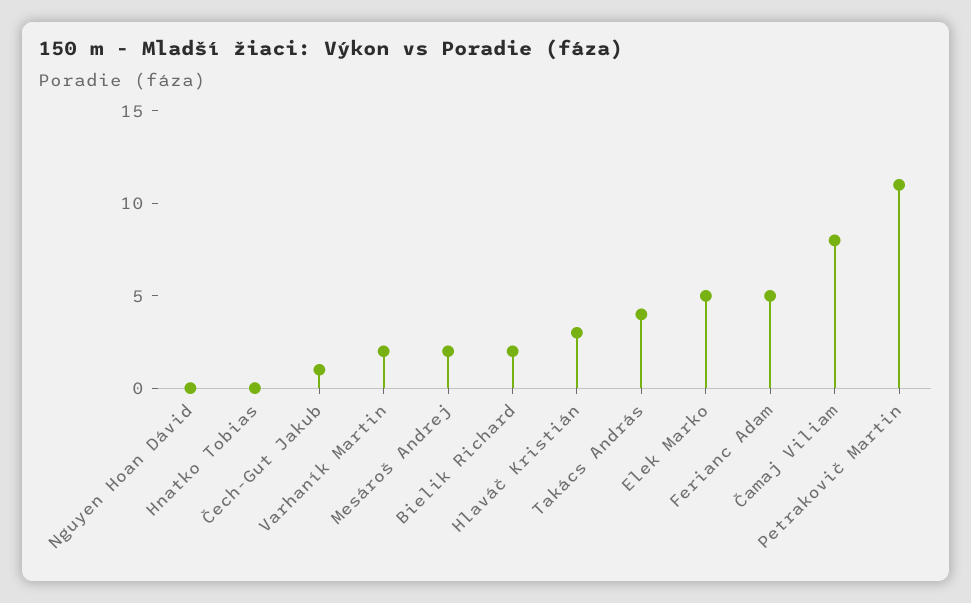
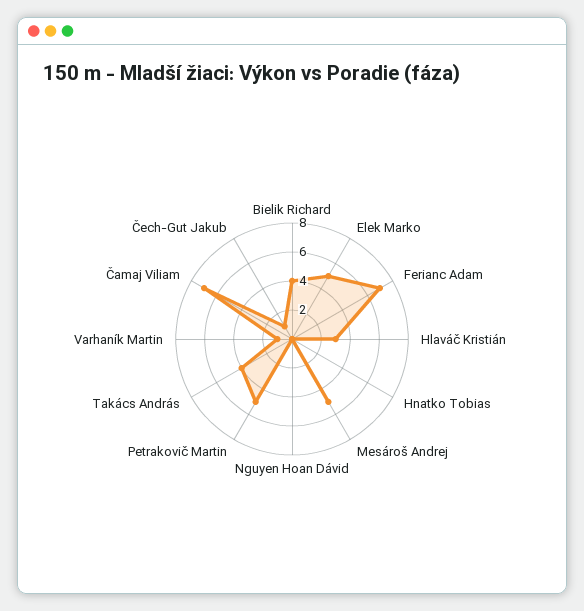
  {
    "Nguyen Hoan Dávid": 0,
    "Hnatko Tobias": 0,
    "Čech-Gut Jakub": 1,
-   "Varhaník Martin": 2,
+   "Varhaník Martin": 1,
-   "Mesároš Andrej": 2,
+   "Mesároš Andrej": 5,
-   "Bielik Richard": 2,
+   "Bielik Richard": 4,
    "Hlaváč Kristián": 3,
    "Takács András": 4,
    "Elek Marko": 5,
-   "Ferianc Adam": 5,
+   "Ferianc Adam": 7,
-   "Čamaj Viliam": 8,
+   "Čamaj Viliam": 7,
-   "Petrakovič Martin": 11
+   "Petrakovič Martin": 5
  }

